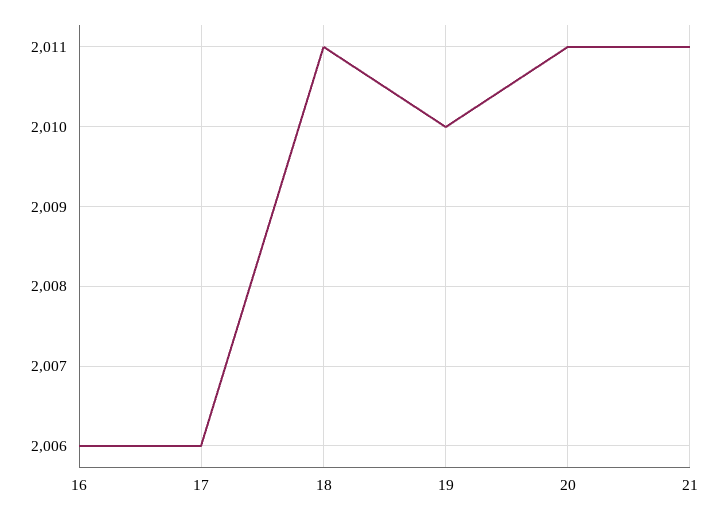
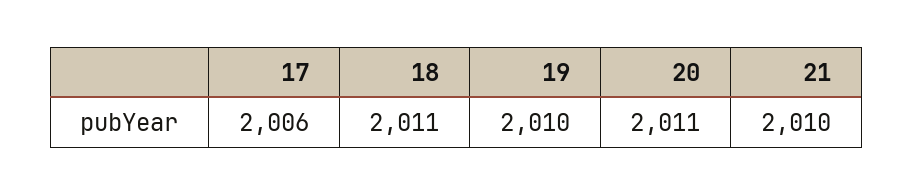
  {
-   "16": 2006,
    "17": 2006,
    "18": 2011,
    "19": 2010,
    "20": 2011,
-   "21": 2011
+   "21": 2010
  }

